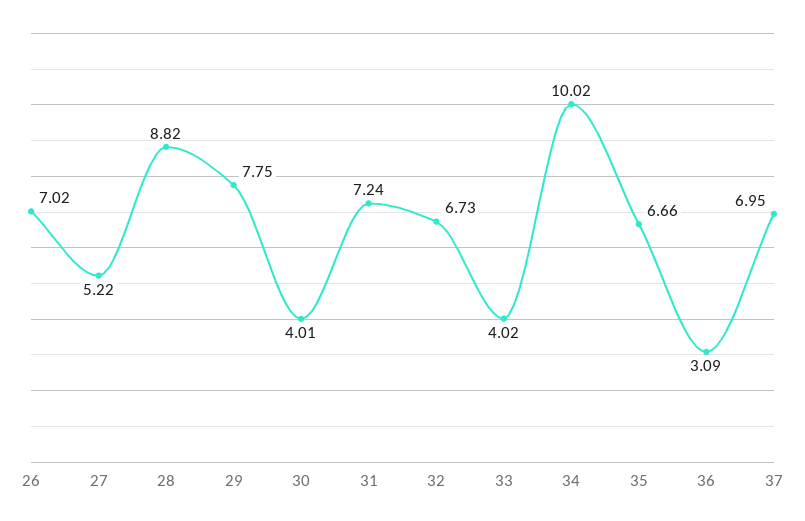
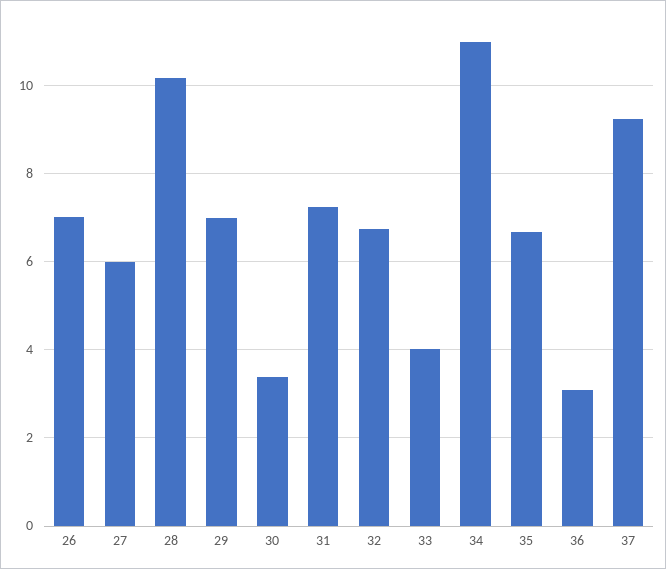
  {
    "26": 7.02,
-   "27": 5.22,
+   "27": 6,
-   "28": 8.82,
+   "28": 10.2,
-   "29": 7.75,
+   "29": 7,
-   "30": 4.01,
+   "30": 3.4,
    "31": 7.24,
    "32": 6.73,
    "33": 4.02,
-   "34": 10.02,
+   "34": 11,
    "35": 6.66,
    "36": 3.09,
-   "37": 6.95
+   "37": 9.2
  }

